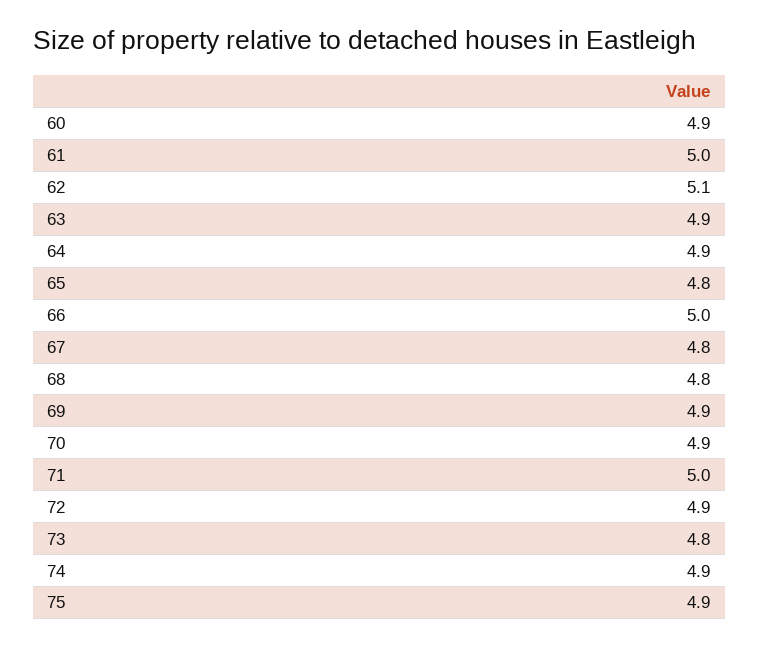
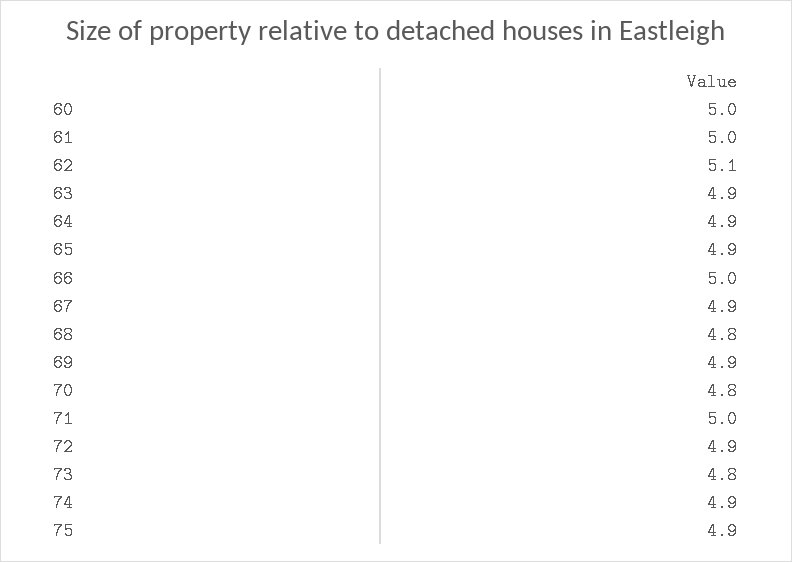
  {
-   "60": 4.9,
+   "60": 5,
    "61": 5,
    "62": 5.1,
    "63": 4.9,
    "64": 4.9,
-   "65": 4.8,
+   "65": 4.9,
    "66": 5,
-   "67": 4.8,
+   "67": 4.9,
    "68": 4.8,
    "69": 4.9,
-   "70": 4.9,
+   "70": 4.8,
    "71": 5,
    "72": 4.9,
    "73": 4.8,
    "74": 4.9,
    "75": 4.9
  }

